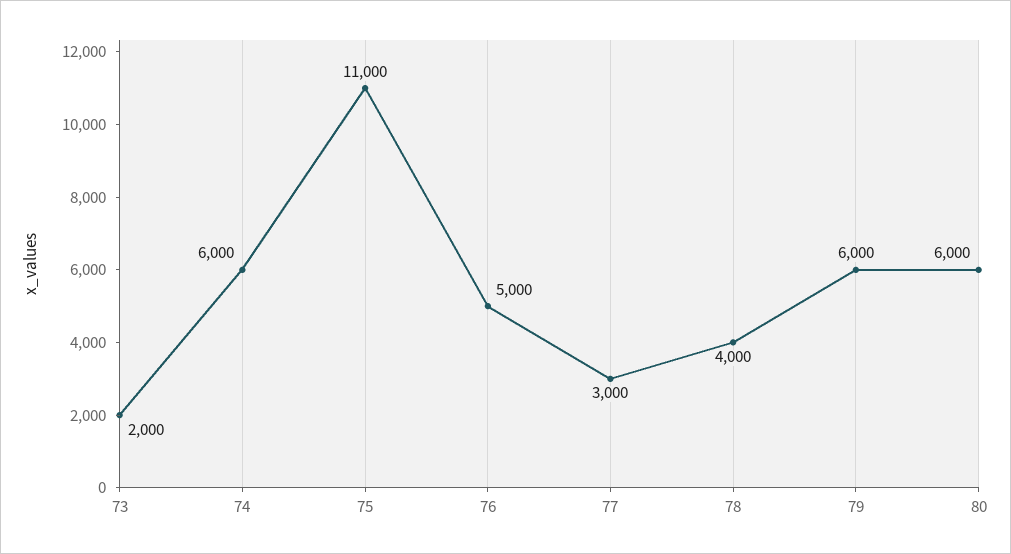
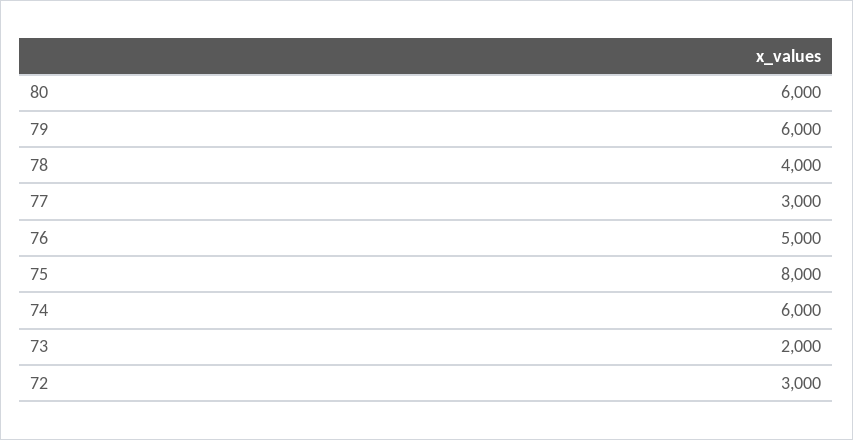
  {
    "73": 2000,
    "74": 6000,
-   "75": 11000,
+   "75": 8000,
    "76": 5000,
    "77": 3000,
    "78": 4000,
    "79": 6000,
-   "80": 6000
+   "80": 6000,
+   "72": 3000
  }

